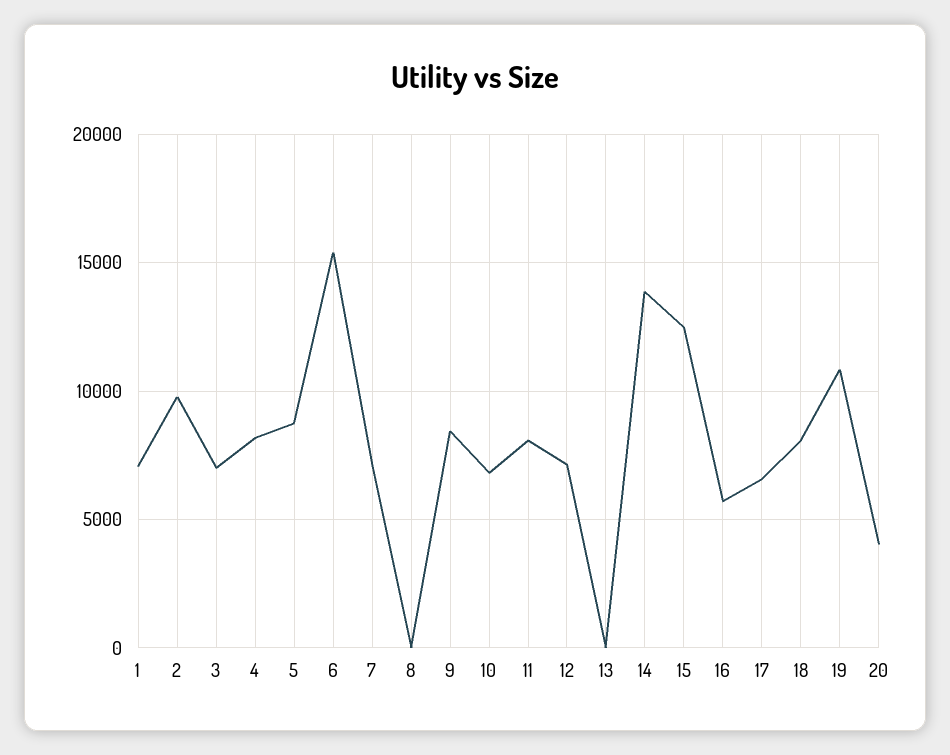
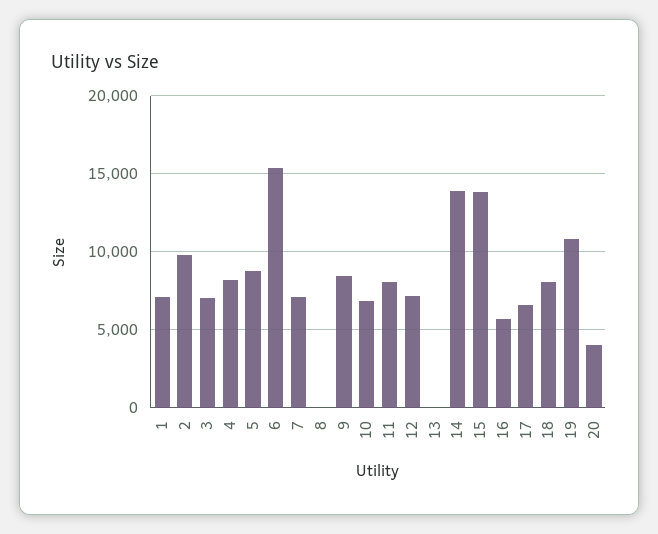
  {
    "1": 7000,
    "2": 10000,
    "3": 7000,
    "4": 8000,
    "5": 8500,
    "6": 15500,
    "7": 7000,
    "8": 0,
    "9": 8500,
    "10": 7000,
    "11": 8000,
    "12": 7000,
    "13": 0,
    "14": 14000,
-   "15": 12500,
+   "15": 14000,
    "16": 5500,
    "17": 6500,
    "18": 8000,
    "19": 11000,
    "20": 4000
  }

